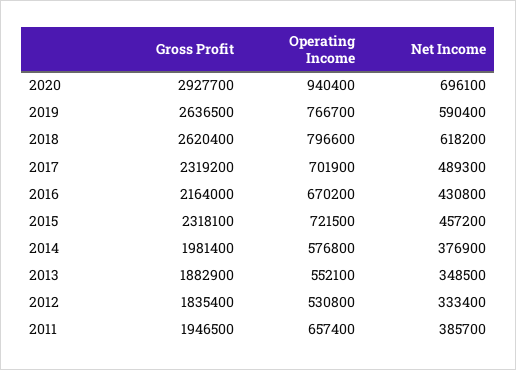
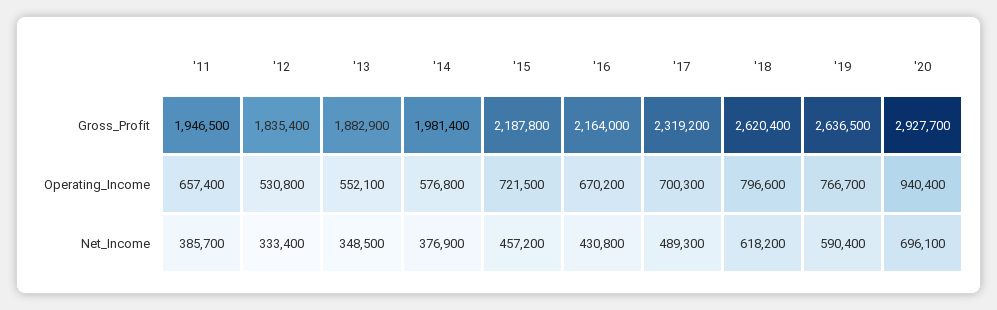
  {
    "Gross Profit": {
      "2020": 2927700,
      "2019": 2636500,
      "2018": 2620400,
      "2017": 2319200,
      "2016": 2164000,
-     "2015": 2318100,
+     "2015": 2187800,
      "2014": 1981400,
      "2013": 1882900,
      "2012": 1835400,
      "2011": 1946500
    },
    "Operating Income": {
      "2020": 940400,
      "2019": 766700,
      "2018": 796600,
-     "2017": 701900,
+     "2017": 700300,
      "2016": 670200,
      "2015": 721500,
      "2014": 576800,
      "2013": 552100,
      "2012": 530800,
      "2011": 657400
    },
    "Net Income": {
      "2020": 696100,
      "2019": 590400,
      "2018": 618200,
      "2017": 489300,
      "2016": 430800,
      "2015": 457200,
      "2014": 376900,
      "2013": 348500,
      "2012": 333400,
      "2011": 385700
    }
  }

